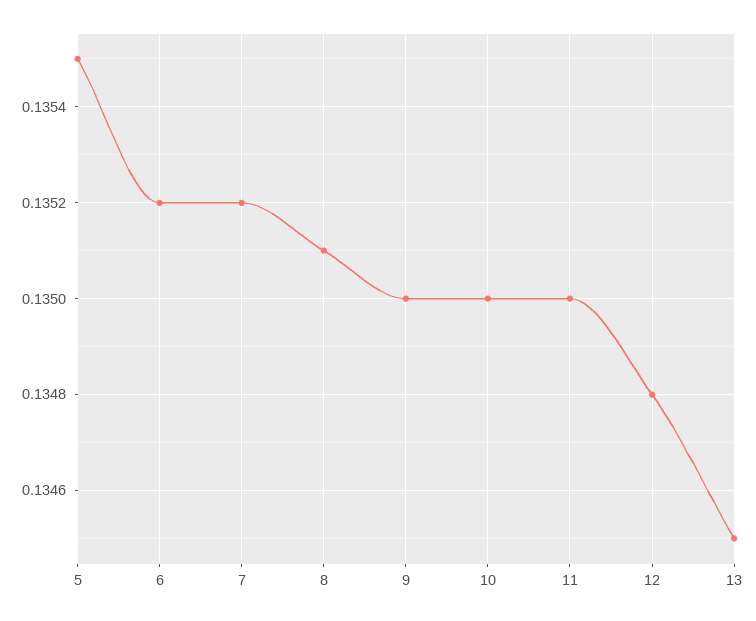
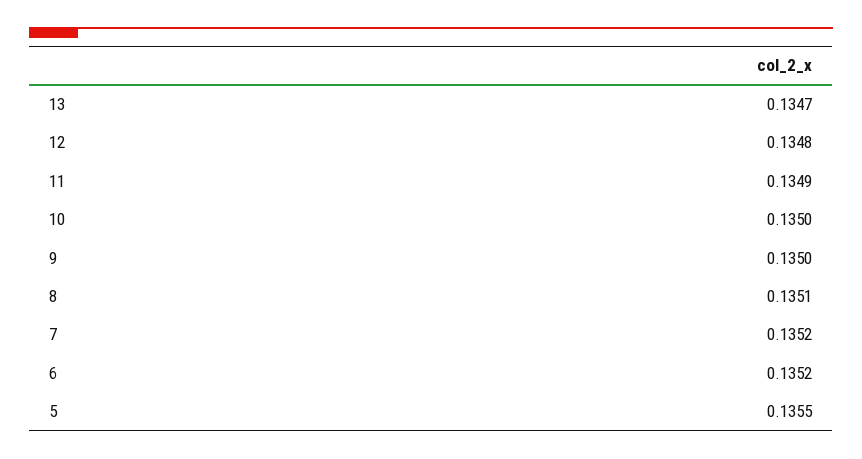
  {
    "5": 0.1355,
    "6": 0.1352,
    "7": 0.1352,
    "8": 0.1351,
    "9": 0.135,
    "10": 0.135,
-   "11": 0.135,
+   "11": 0.1349,
    "12": 0.1348,
-   "13": 0.1345
+   "13": 0.1347
  }

